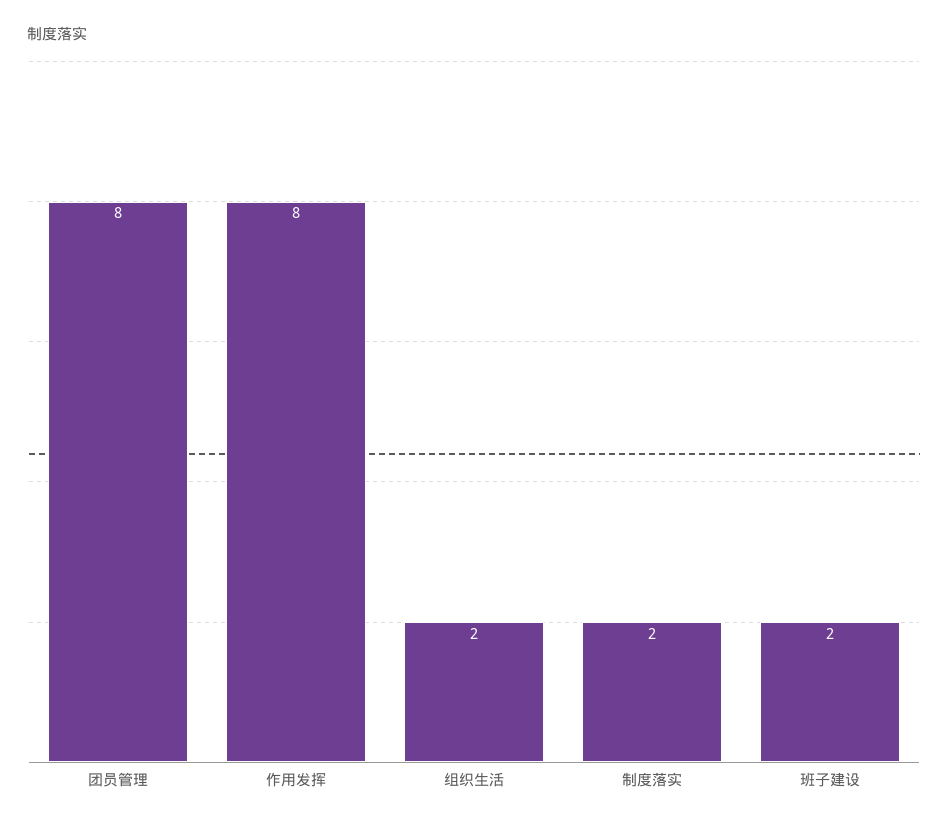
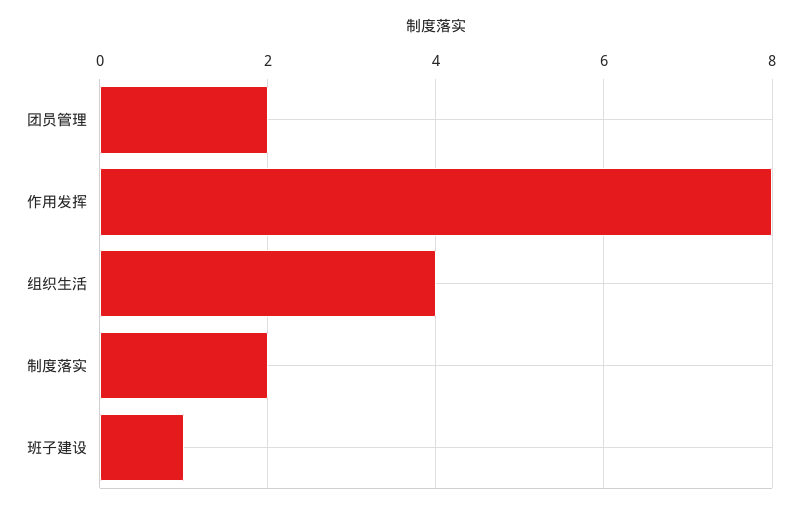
  {
-   "团员管理": 8,
+   "团员管理": 2,
    "作用发挥": 8,
-   "组织生活": 2,
+   "组织生活": 4,
    "制度落实": 2,
-   "班子建设": 2
+   "班子建设": 1
  }

